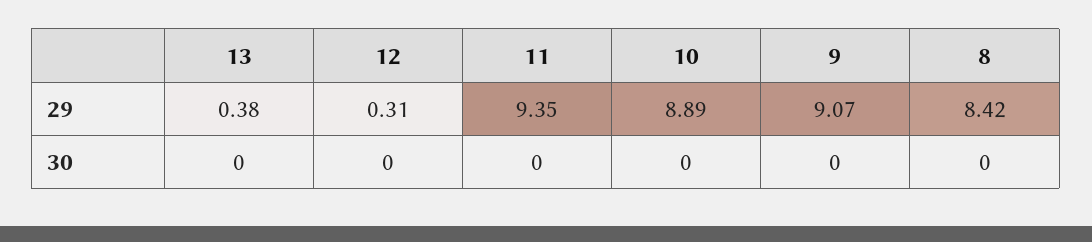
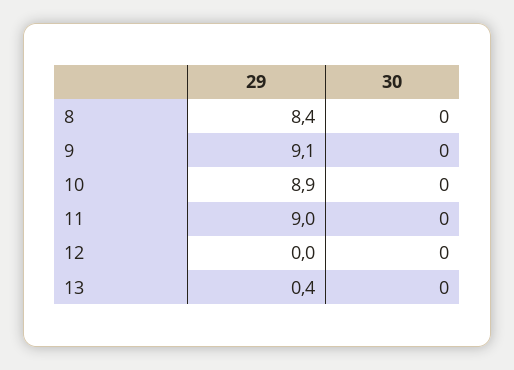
  {
    "13": {
      "29": 0.38,
      "30": 0
    },
    "12": {
-     "29": 0.31,
+     "29": 0,
      "30": 0
    },
    "11": {
-     "29": 9.35,
+     "29": 9,
      "30": 0
    },
    "10": {
      "29": 8.89,
      "30": 0
    },
    "9": {
      "29": 9.07,
      "30": 0
    },
    "8": {
      "29": 8.42,
      "30": 0
    }
  }

